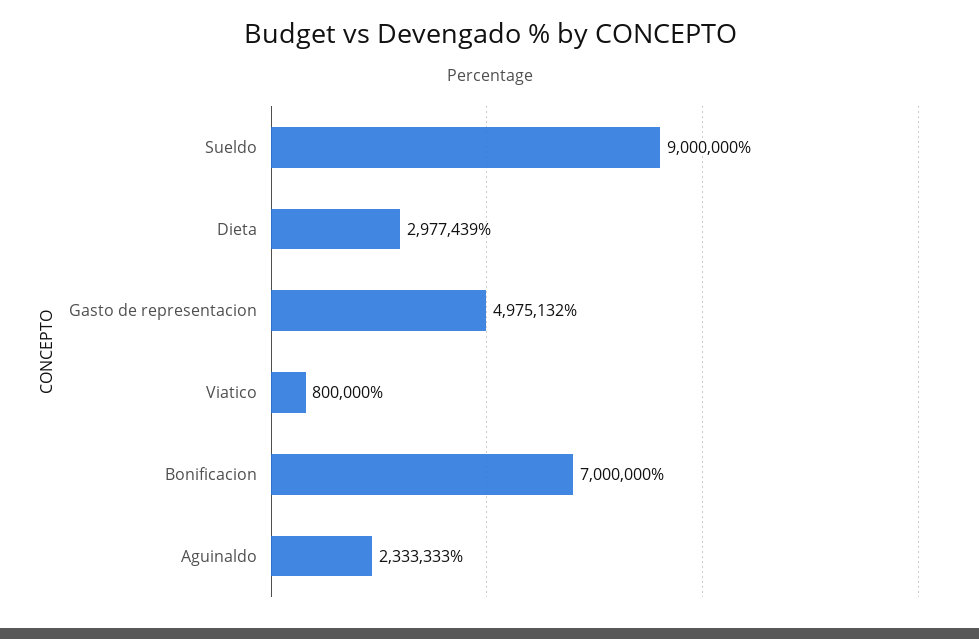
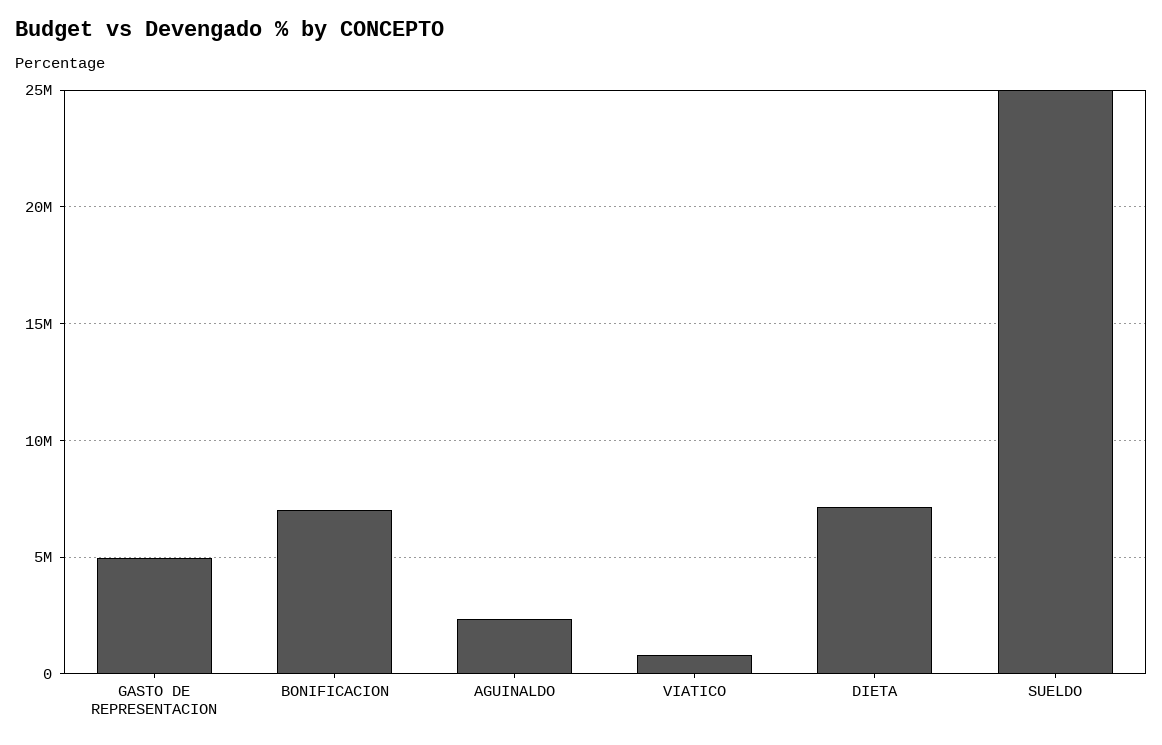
  {
-   "Sueldo": 9000000,
+   "Sueldo": 25000000,
-   "Dieta": 2977439,
+   "Dieta": 7000000,
    "Gasto de representacion": 4975132,
    "Viatico": 800000,
    "Bonificacion": 7000000,
    "Aguinaldo": 2333333
  }

